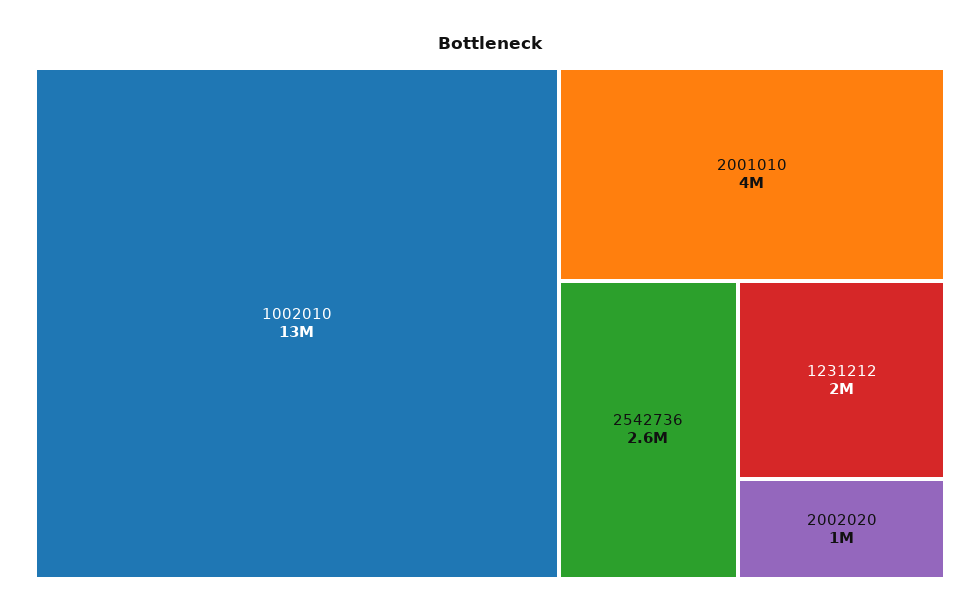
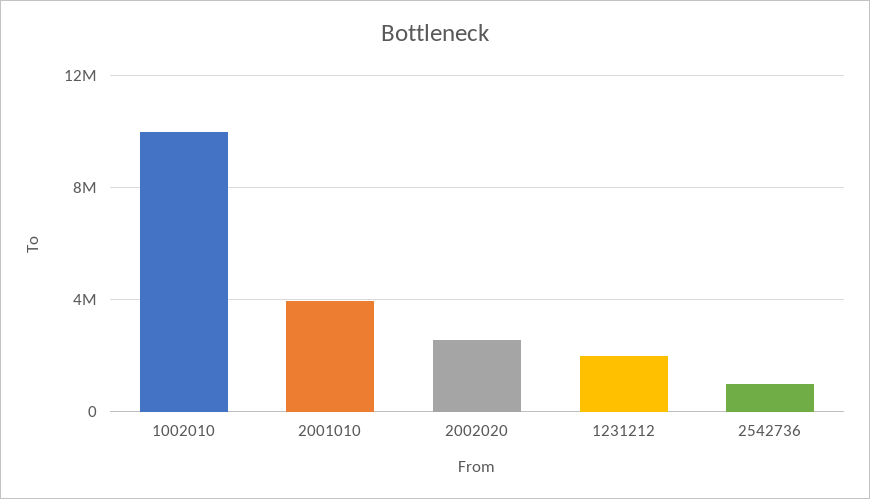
  {
-   "1002010": 13000000,
+   "1002010": 10000000,
    "2001010": 4000000,
-   "2542736": 2600000,
+   "2542736": 1000000,
    "1231212": 2000000,
-   "2002020": 1000000
+   "2002020": 2500000
  }

